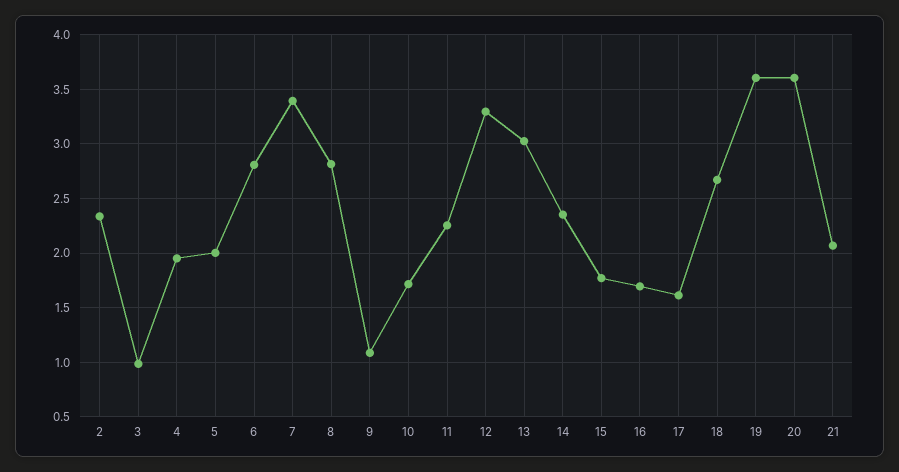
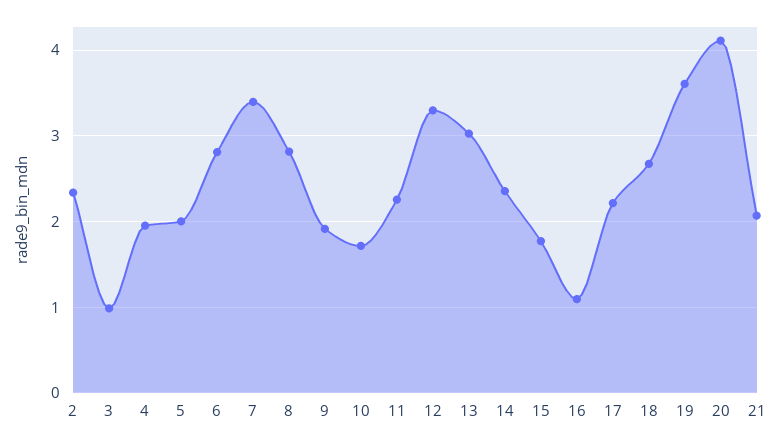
  {
    "2": 2.3,
    "3": 1,
    "4": 2,
    "5": 2,
    "6": 2.8,
    "7": 3.4,
    "8": 2.8,
-   "9": 1.1,
+   "9": 1.9,
    "10": 1.7,
    "11": 2.3,
    "12": 3.3,
    "13": 3,
    "14": 2.4,
    "15": 1.8,
-   "16": 1.7,
+   "16": 1.1,
-   "17": 1.6,
+   "17": 2.2,
    "18": 2.7,
    "19": 3.6,
-   "20": 3.6,
+   "20": 4.1,
    "21": 2.1
  }

